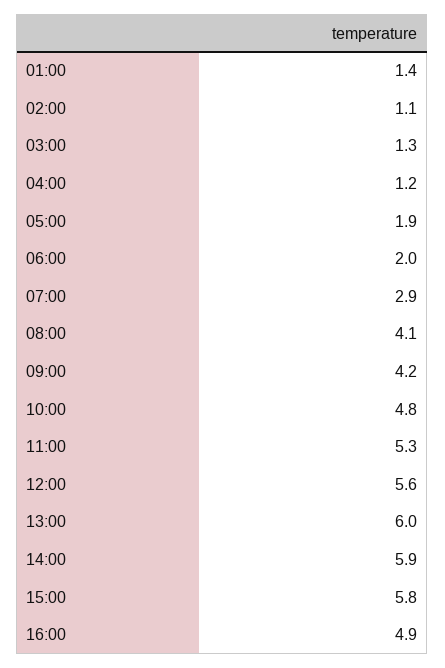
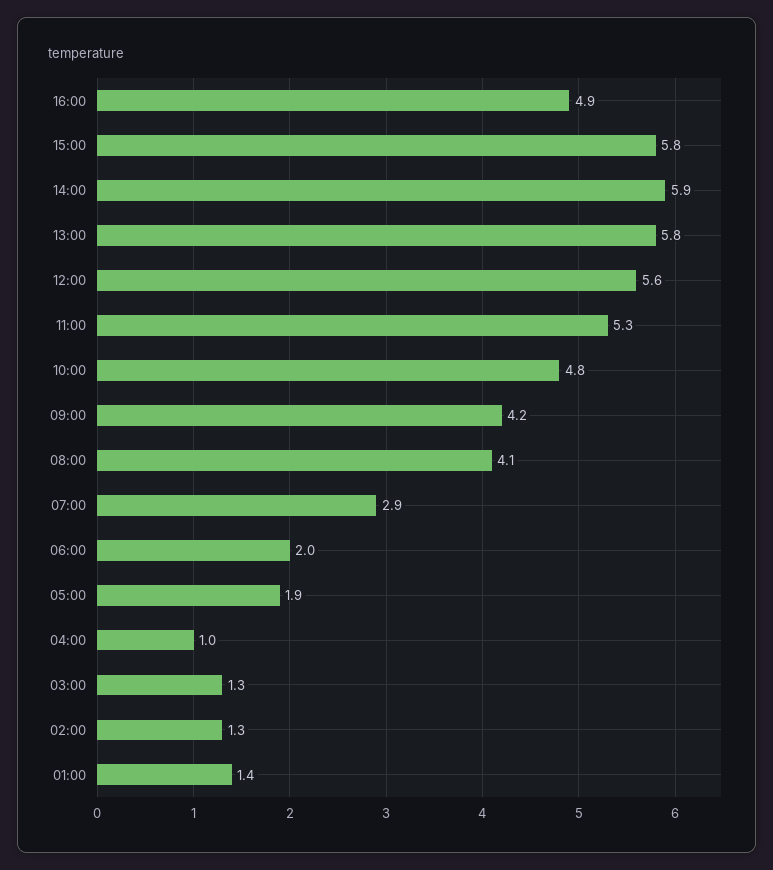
  {
    "01:00": 1.4,
-   "02:00": 1.1,
+   "02:00": 1.3,
    "03:00": 1.3,
-   "04:00": 1.2,
+   "04:00": 1,
    "05:00": 1.9,
    "06:00": 2,
    "07:00": 2.9,
    "08:00": 4.1,
    "09:00": 4.2,
    "10:00": 4.8,
    "11:00": 5.3,
    "12:00": 5.6,
-   "13:00": 6,
+   "13:00": 5.8,
    "14:00": 5.9,
    "15:00": 5.8,
    "16:00": 4.9
  }

